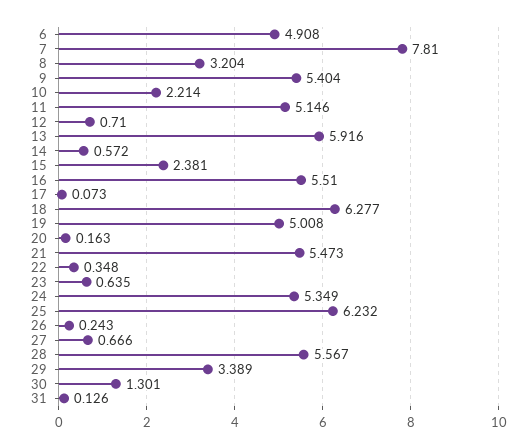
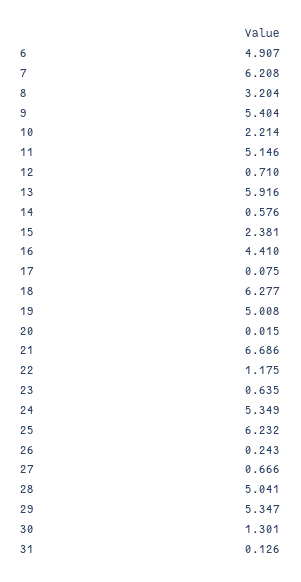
  {
-   "6": 4.908,
+   "6": 4.907,
-   "7": 7.81,
+   "7": 6.208,
    "8": 3.204,
    "9": 5.404,
    "10": 2.214,
    "11": 5.146,
    "12": 0.71,
    "13": 5.916,
-   "14": 0.572,
+   "14": 0.576,
    "15": 2.381,
-   "16": 5.51,
+   "16": 4.41,
-   "17": 0.073,
+   "17": 0.075,
    "18": 6.277,
    "19": 5.008,
-   "20": 0.163,
+   "20": 0.015,
-   "21": 5.473,
+   "21": 6.686,
-   "22": 0.348,
+   "22": 1.175,
    "23": 0.635,
    "24": 5.349,
    "25": 6.232,
    "26": 0.243,
    "27": 0.666,
-   "28": 5.567,
+   "28": 5.041,
-   "29": 3.389,
+   "29": 5.347,
    "30": 1.301,
    "31": 0.126
  }

